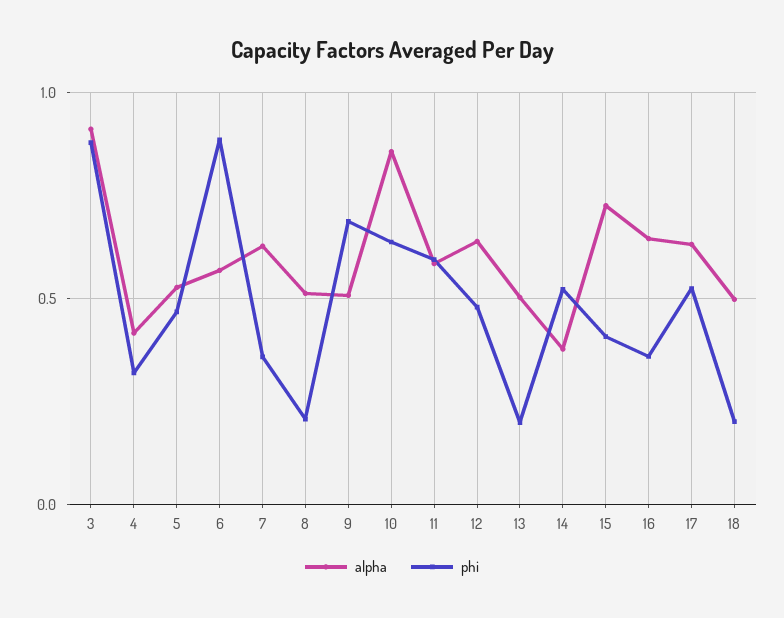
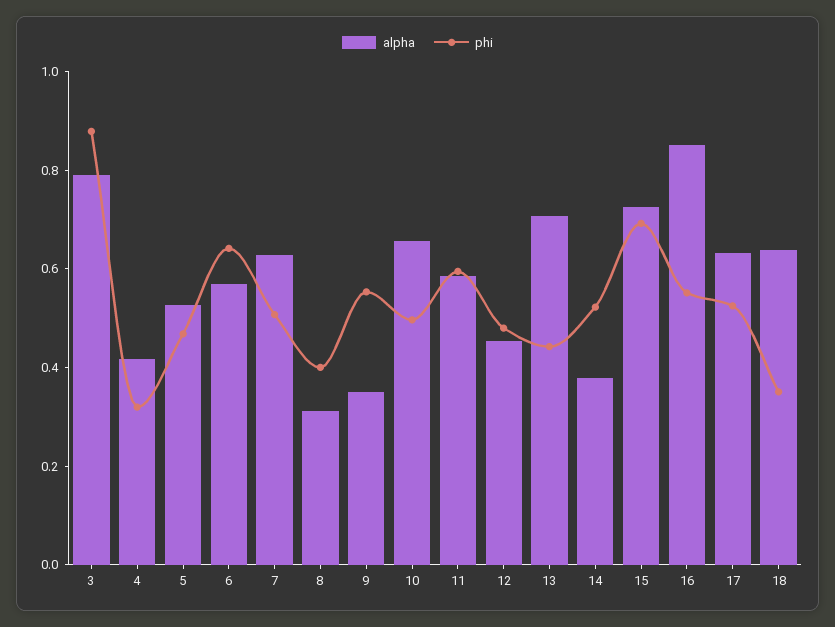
  {
    "alpha": {
-     "3": 0.9,
+     "3": 0.8,
      "4": 0.4,
      "5": 0.55,
      "6": 0.55,
      "7": 0.65,
-     "8": 0.5,
+     "8": 0.3,
-     "9": 0.5,
+     "9": 0.35,
-     "10": 0.85,
+     "10": 0.65,
      "11": 0.6,
-     "12": 0.65,
+     "12": 0.45,
-     "13": 0.5,
+     "13": 0.7,
      "14": 0.4,
      "15": 0.75,
-     "16": 0.65,
+     "16": 0.85,
      "17": 0.65,
-     "18": 0.5
+     "18": 0.65
    },
    "phi": {
      "3": 0.9,
      "4": 0.3,
      "5": 0.45,
-     "6": 0.9,
+     "6": 0.65,
-     "7": 0.35,
+     "7": 0.5,
-     "8": 0.2,
+     "8": 0.4,
-     "9": 0.7,
+     "9": 0.55,
-     "10": 0.65,
+     "10": 0.5,
      "11": 0.6,
      "12": 0.5,
-     "13": 0.2,
+     "13": 0.45,
      "14": 0.5,
-     "15": 0.4,
+     "15": 0.7,
-     "16": 0.35,
+     "16": 0.55,
      "17": 0.5,
-     "18": 0.2
+     "18": 0.35
    }
  }

